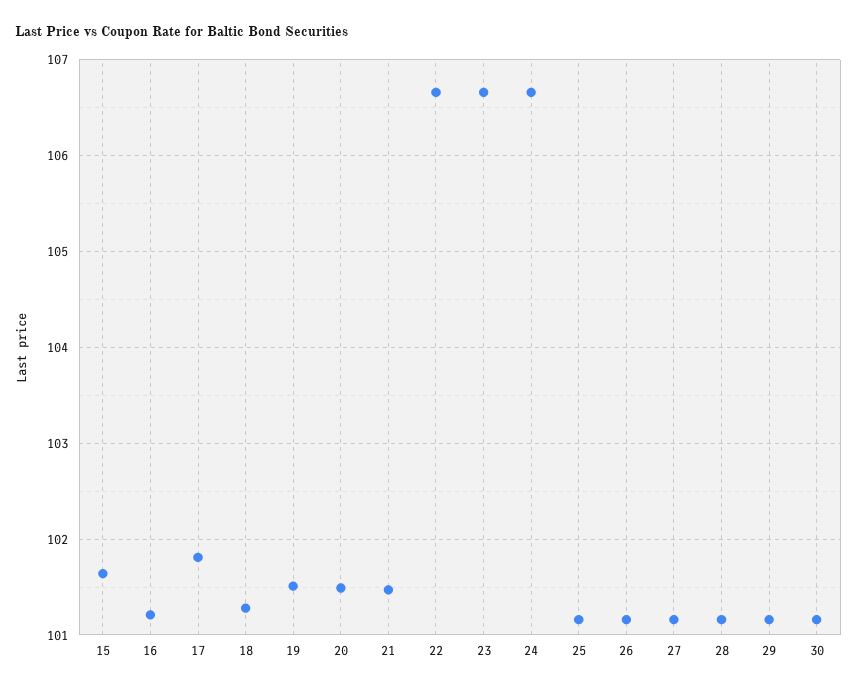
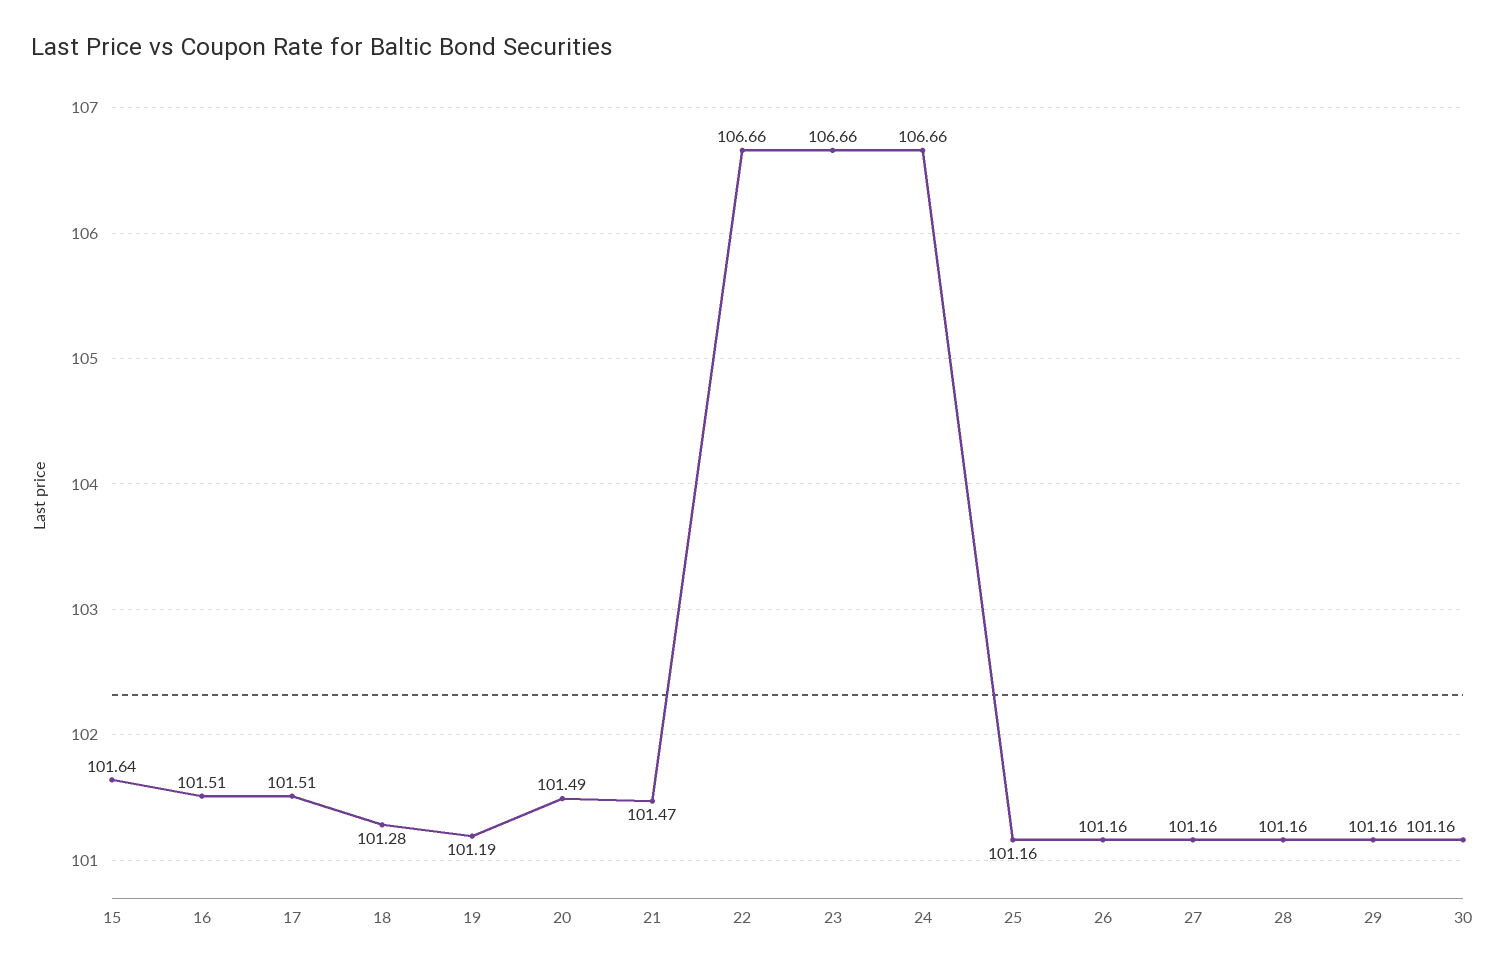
  {
    "15": 101.64,
-   "16": 101.2,
+   "16": 101.51,
-   "17": 101.8,
+   "17": 101.51,
    "18": 101.28,
-   "19": 101.5,
+   "19": 101.19,
    "20": 101.49,
    "21": 101.47,
    "22": 106.66,
    "23": 106.66,
    "24": 106.66,
    "25": 101.16,
    "26": 101.16,
    "27": 101.16,
    "28": 101.16,
    "29": 101.16,
    "30": 101.16
  }

